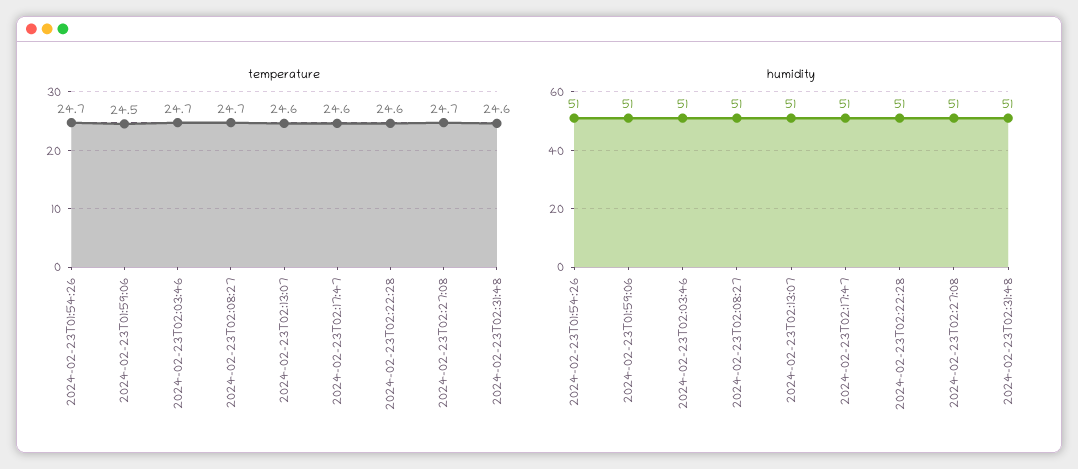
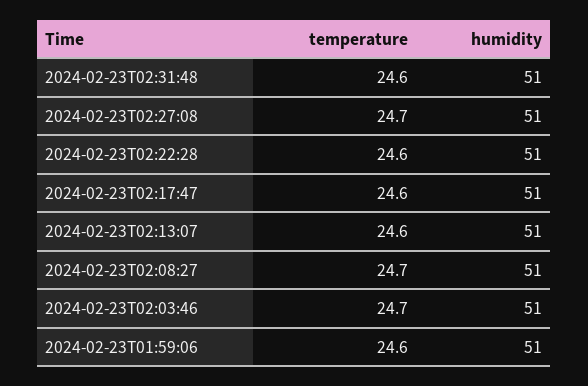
  {
    "temperature": {
-     "2024-02-23T01:54:26": 24.7,
-     "2024-02-23T01:59:06": 24.5,
+     "2024-02-23T01:59:06": 24.6,
      "2024-02-23T02:03:46": 24.7,
      "2024-02-23T02:08:27": 24.7,
      "2024-02-23T02:13:07": 24.6,
      "2024-02-23T02:17:47": 24.6,
      "2024-02-23T02:22:28": 24.6,
      "2024-02-23T02:27:08": 24.7,
      "2024-02-23T02:31:48": 24.6
    },
    "humidity": {
-     "2024-02-23T01:54:26": 51,
      "2024-02-23T01:59:06": 51,
      "2024-02-23T02:03:46": 51,
      "2024-02-23T02:08:27": 51,
      "2024-02-23T02:13:07": 51,
      "2024-02-23T02:17:47": 51,
      "2024-02-23T02:22:28": 51,
      "2024-02-23T02:27:08": 51,
      "2024-02-23T02:31:48": 51
    }
  }

